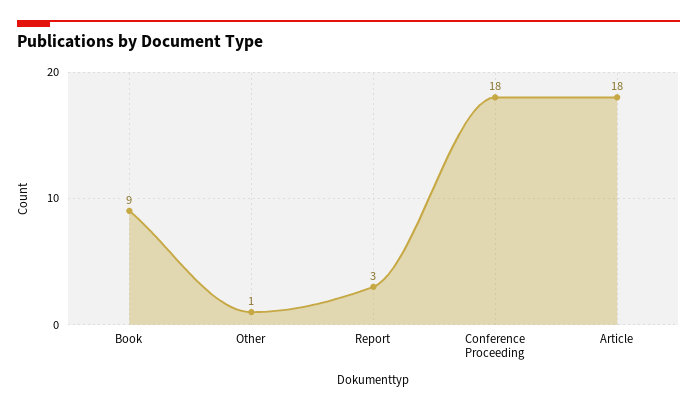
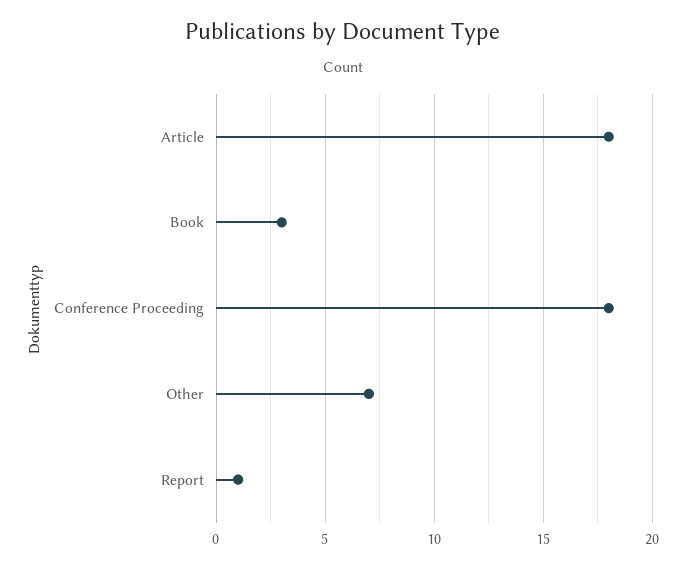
  {
-   "Book": 9,
+   "Book": 3,
-   "Other": 1,
+   "Other": 7,
-   "Report": 3,
+   "Report": 1,
    "Conference Proceeding": 18,
    "Article": 18
  }

